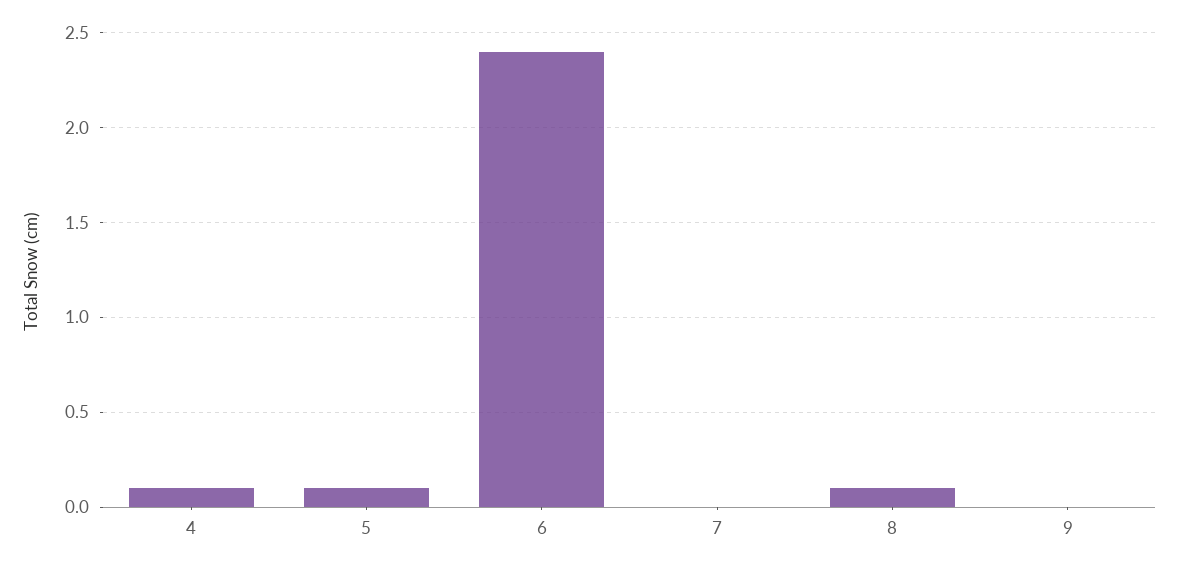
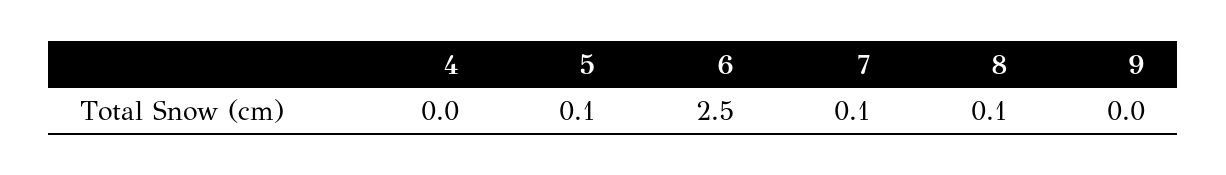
  {
-   "4": 0.1,
+   "4": 0,
    "5": 0.1,
-   "6": 2.4,
+   "6": 2.5,
-   "7": 0,
+   "7": 0.1,
    "8": 0.1,
    "9": 0
  }

